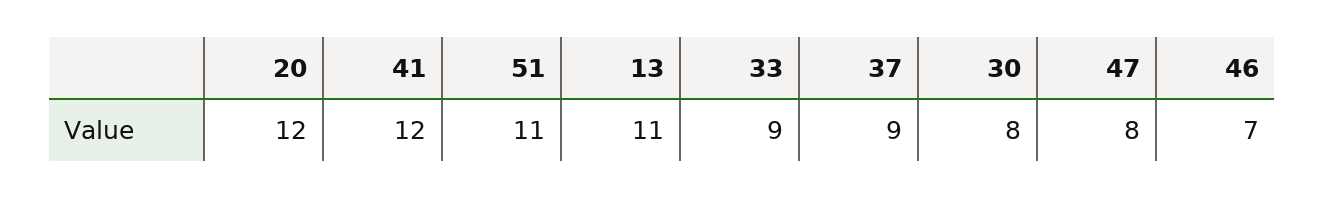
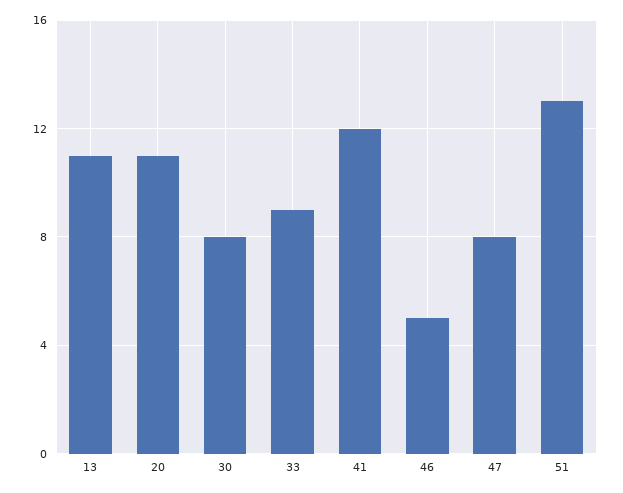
  {
-   "20": 12,
+   "20": 11,
    "41": 12,
-   "51": 11,
+   "51": 13,
    "13": 11,
    "33": 9,
-   "37": 9,
    "30": 8,
    "47": 8,
-   "46": 7
+   "46": 5
  }

